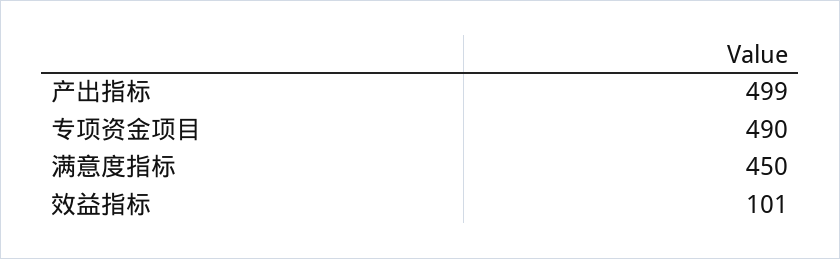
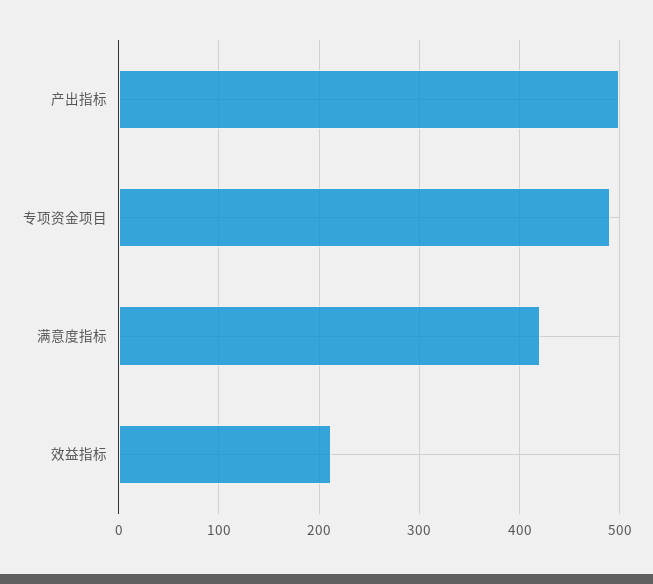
  {
    "产出指标": 499,
    "专项资金项目": 490,
-   "满意度指标": 450,
+   "满意度指标": 420,
-   "效益指标": 101
+   "效益指标": 210
  }

